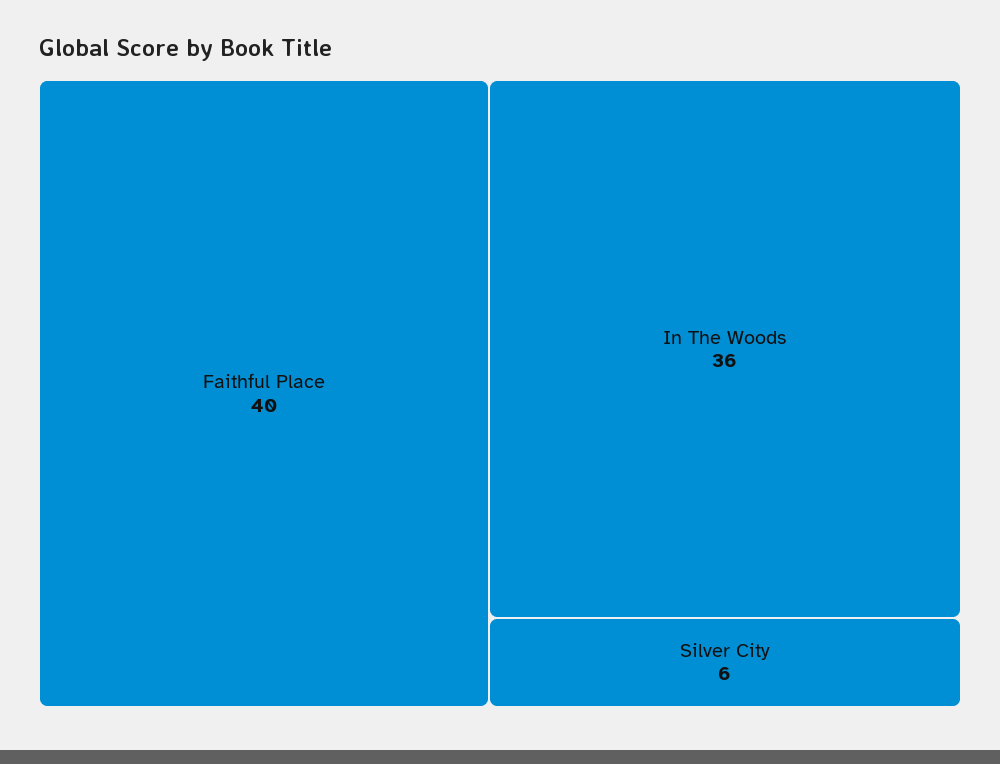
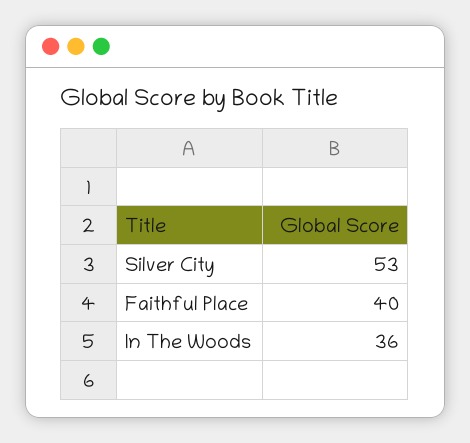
  {
    "Faithful Place": 40,
    "In The Woods": 36,
-   "Silver City": 6
+   "Silver City": 53
  }

